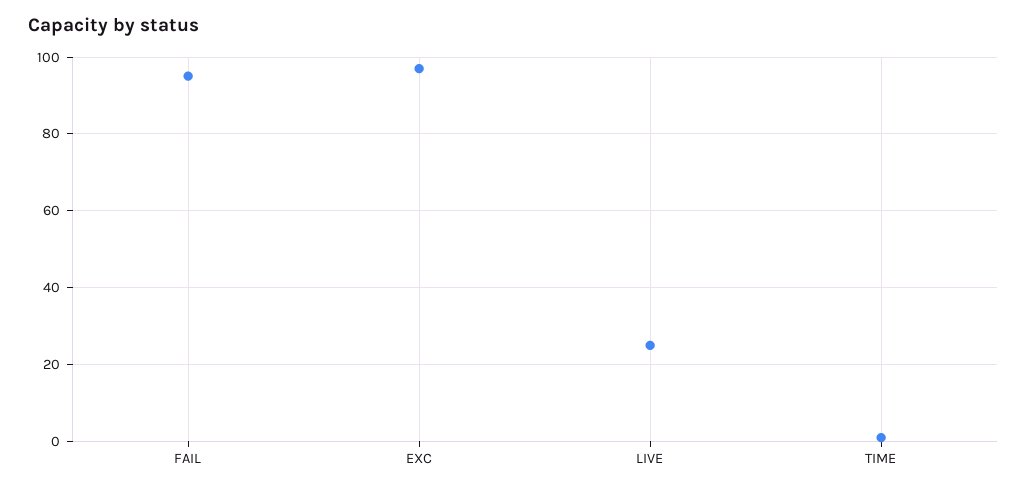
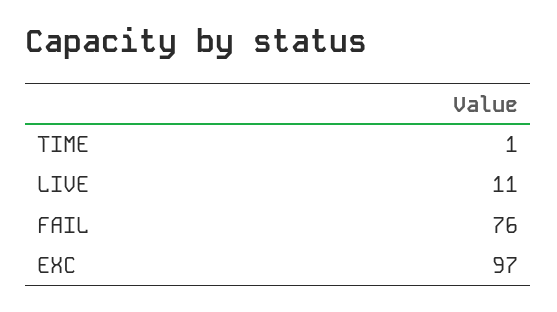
  {
-   "FAIL": 95,
+   "FAIL": 76,
    "EXC": 97,
-   "LIVE": 25,
+   "LIVE": 11,
    "TIME": 1
  }

